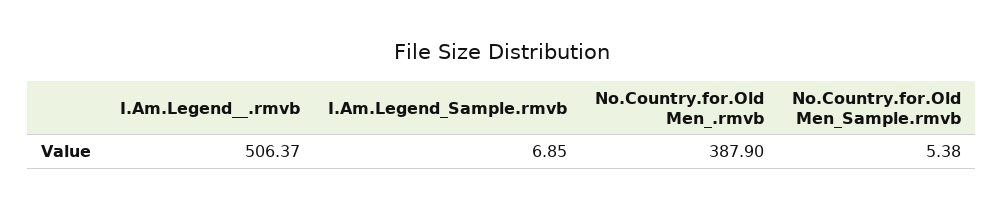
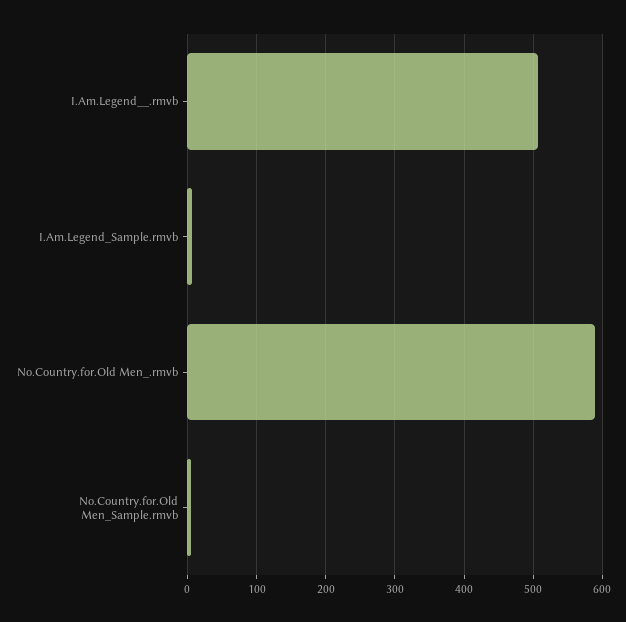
  {
    "I.Am.Legend__.rmvb": 506.37,
    "I.Am.Legend_Sample.rmvb": 6.85,
-   "No.Country.for.Old Men_.rmvb": 387.9,
+   "No.Country.for.Old Men_.rmvb": 590,
    "No.Country.for.Old Men_Sample.rmvb": 5.38
  }

